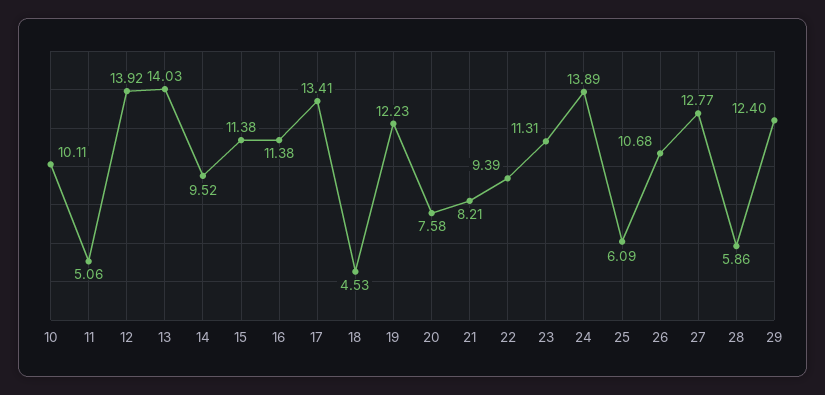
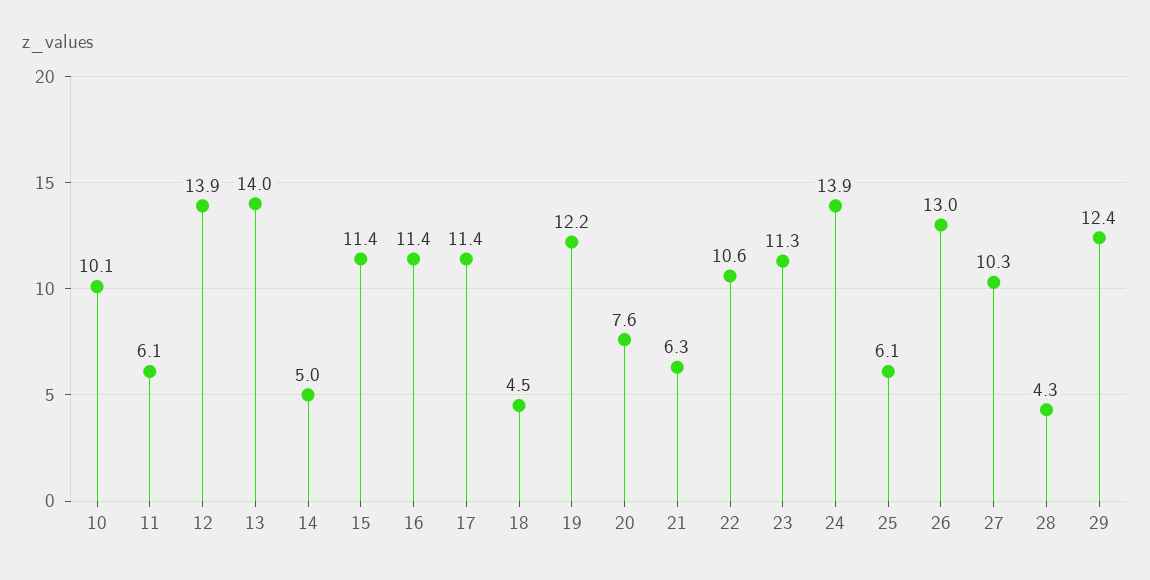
  {
    "10": 10.11,
-   "11": 5.06,
+   "11": 6.1,
    "12": 13.92,
    "13": 14.03,
-   "14": 9.52,
+   "14": 5,
    "15": 11.38,
    "16": 11.38,
-   "17": 13.41,
+   "17": 11.4,
    "18": 4.53,
    "19": 12.23,
    "20": 7.58,
-   "21": 8.21,
+   "21": 6.3,
-   "22": 9.39,
+   "22": 10.6,
    "23": 11.31,
    "24": 13.89,
    "25": 6.09,
-   "26": 10.68,
+   "26": 13,
-   "27": 12.77,
+   "27": 10.3,
-   "28": 5.86,
+   "28": 4.3,
    "29": 12.4
  }

